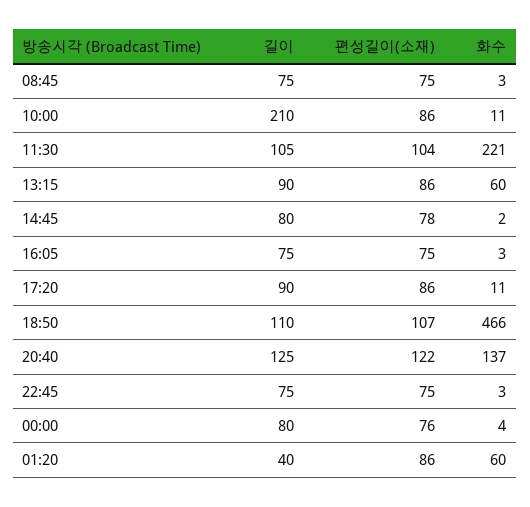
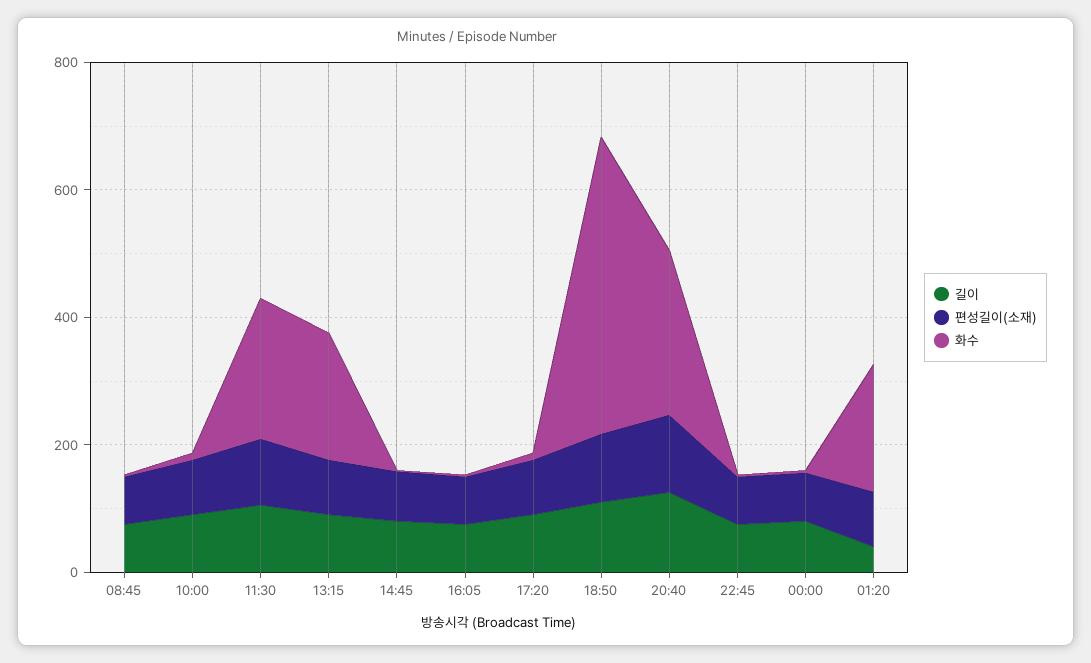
  {
    "길이": {
      "08:45": 75,
-     "10:00": 210,
+     "10:00": 100,
      "11:30": 105,
      "13:15": 90,
      "14:45": 80,
      "16:05": 75,
      "17:20": 90,
      "18:50": 110,
      "20:40": 125,
      "22:45": 75,
      "00:00": 80,
      "01:20": 40
    },
    "편성길이(소재)": {
      "08:45": 75,
      "10:00": 86,
      "11:30": 104,
      "13:15": 86,
      "14:45": 78,
      "16:05": 75,
      "17:20": 86,
      "18:50": 107,
      "20:40": 122,
      "22:45": 75,
      "00:00": 76,
      "01:20": 86
    },
    "화수": {
      "08:45": 3,
      "10:00": 11,
      "11:30": 221,
-     "13:15": 60,
+     "13:15": 200,
      "14:45": 2,
      "16:05": 3,
      "17:20": 11,
      "18:50": 466,
-     "20:40": 137,
+     "20:40": 250,
      "22:45": 3,
      "00:00": 4,
-     "01:20": 60
+     "01:20": 200
    }
  }

